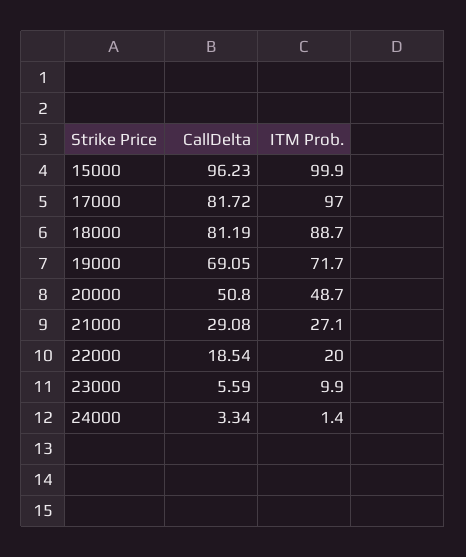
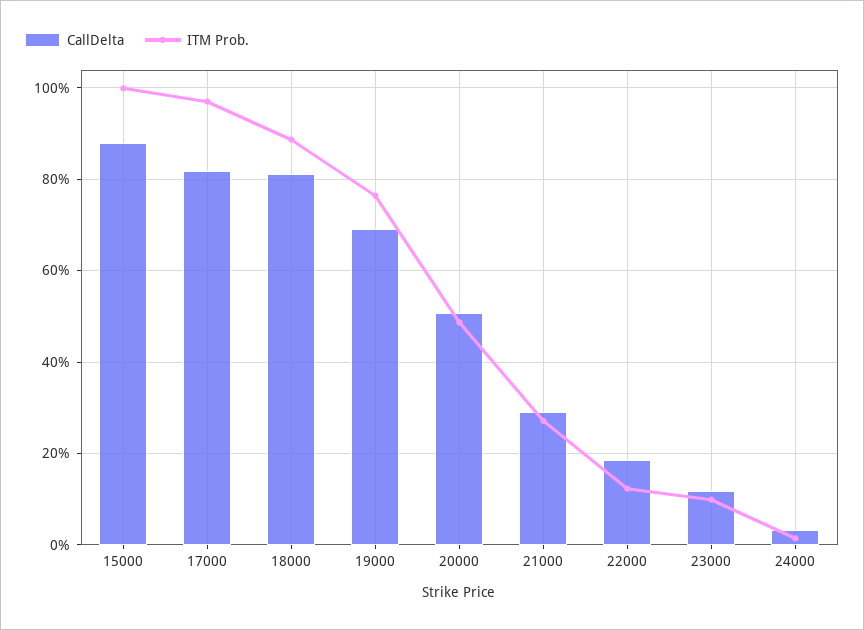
  {
    "CallDelta": {
-     "15000": 96.23,
+     "15000": 88,
      "17000": 81.72,
      "18000": 81.19,
      "19000": 69.05,
      "20000": 50.8,
      "21000": 29.08,
      "22000": 18.54,
-     "23000": 5.59,
+     "23000": 12,
      "24000": 3.34
    },
    "ITM Prob.": {
      "15000": 99.9,
      "17000": 97,
      "18000": 88.7,
-     "19000": 71.7,
+     "19000": 76,
      "20000": 48.7,
      "21000": 27.1,
-     "22000": 20,
+     "22000": 12,
      "23000": 9.9,
      "24000": 1.4
    }
  }

